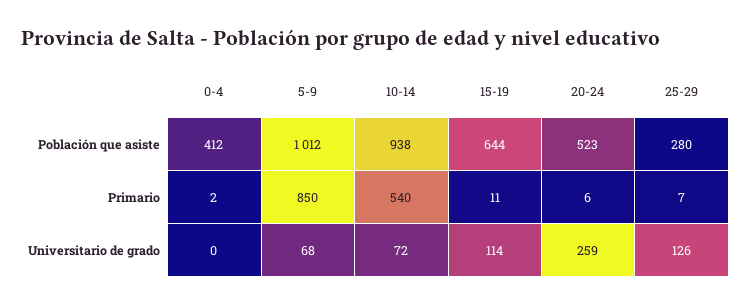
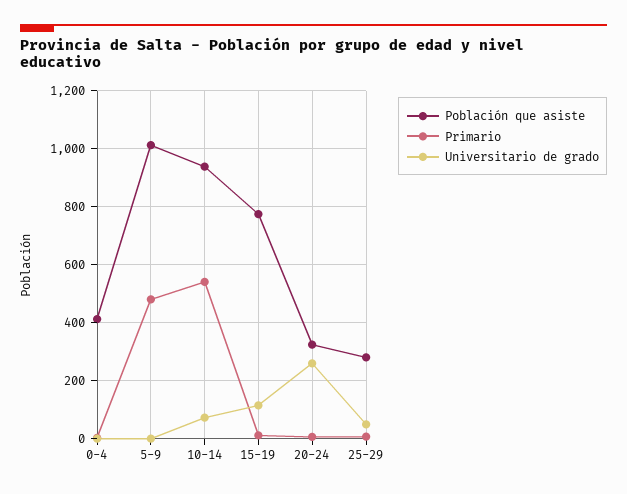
  {
    "Población que asiste": {
      "0-4": 412,
      "5-9": 1012,
      "10-14": 938,
-     "15-19": 644,
+     "15-19": 775,
-     "20-24": 523,
+     "20-24": 325,
      "25-29": 280
    },
    "Primario": {
      "0-4": 2,
-     "5-9": 850,
+     "5-9": 475,
      "10-14": 540,
      "15-19": 11,
      "20-24": 6,
      "25-29": 7
    },
    "Universitario de grado": {
      "0-4": 0,
-     "5-9": 68,
+     "5-9": 0,
      "10-14": 72,
      "15-19": 114,
      "20-24": 259,
-     "25-29": 126
+     "25-29": 50
    }
  }

